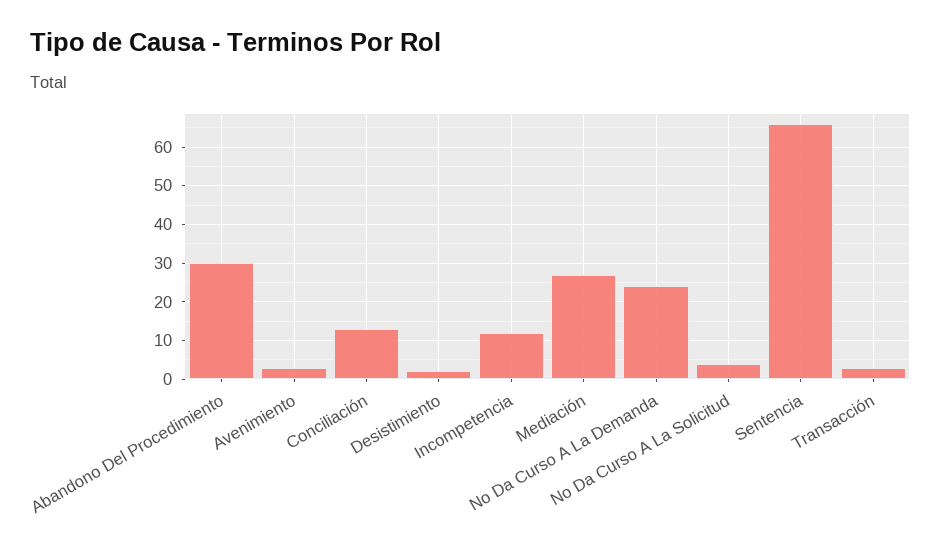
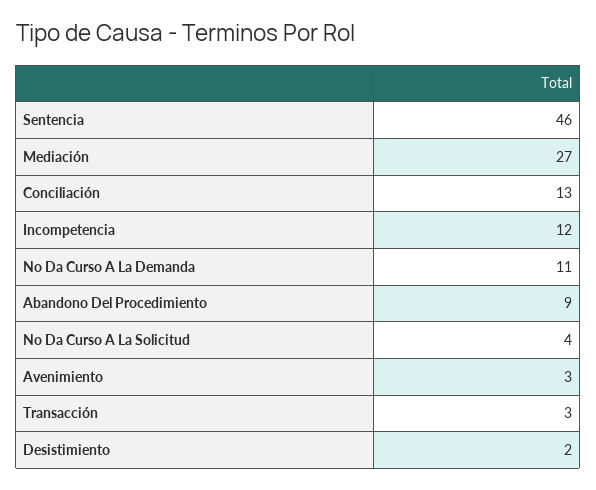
  {
-   "Abandono Del Procedimiento": 30,
+   "Abandono Del Procedimiento": 9,
    "Avenimiento": 3,
    "Conciliación": 13,
    "Desistimiento": 2,
    "Incompetencia": 12,
    "Mediación": 27,
-   "No Da Curso A La Demanda": 25,
+   "No Da Curso A La Demanda": 11,
    "No Da Curso A La Solicitud": 4,
-   "Sentencia": 65,
+   "Sentencia": 46,
    "Transacción": 3
  }

